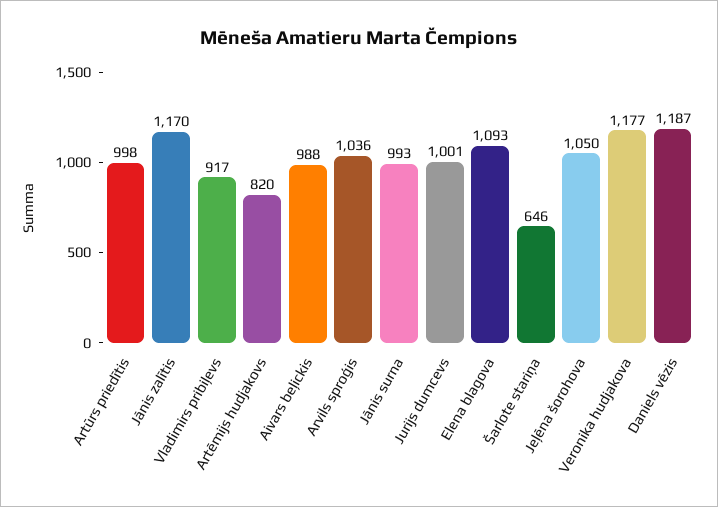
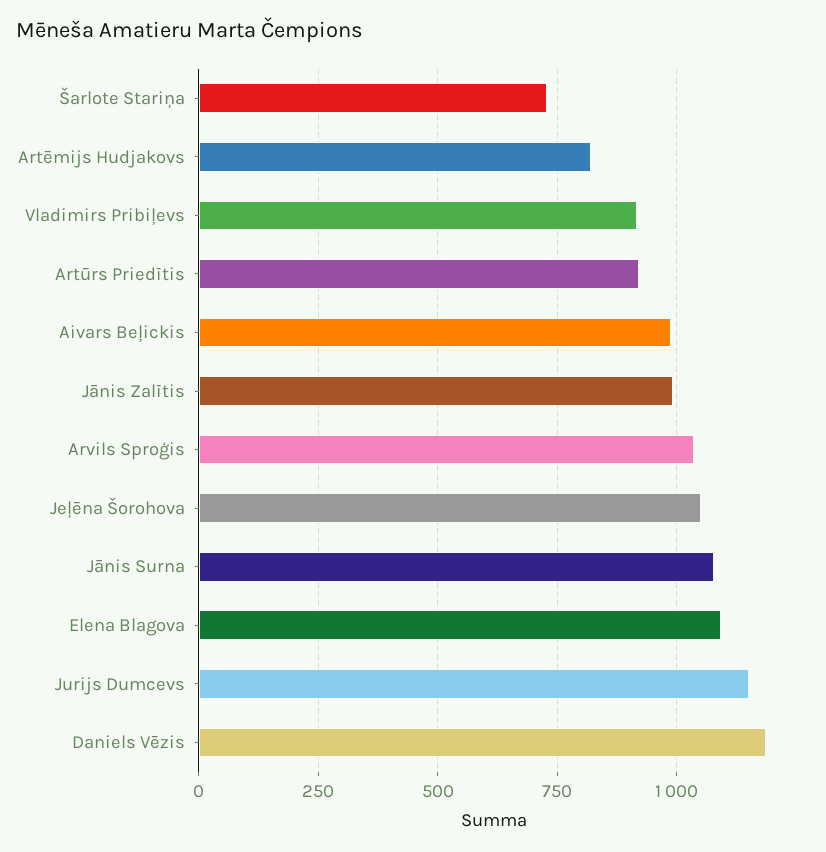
  {
-   "Artūrs priedītis": 998,
+   "Artūrs priedītis": 925,
-   "Jānis zalītis": 1170,
+   "Jānis zalītis": 1000,
    "Vladimirs pribiļevs": 917,
    "Artēmijs hudjakovs": 820,
    "Aivars beļickis": 988,
    "Arvils sproģis": 1036,
-   "Jānis surna": 993,
+   "Jānis surna": 1075,
-   "Jurijs dumcevs": 1001,
+   "Jurijs dumcevs": 1150,
    "Elena blagova": 1093,
-   "Šarlote stariņa": 646,
+   "Šarlote stariņa": 725,
    "Jeļēna šorohova": 1050,
-   "Veronika hudjakova": 1177,
    "Daniels vēzis": 1187
  }

